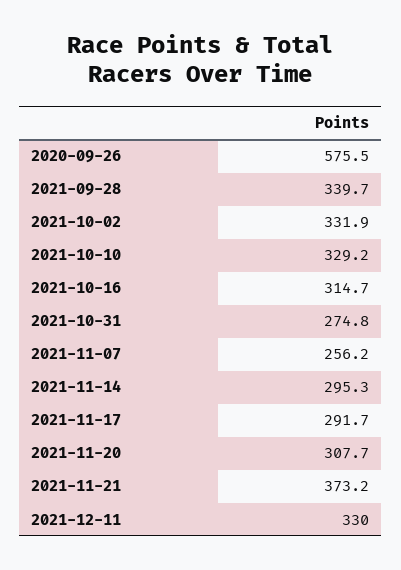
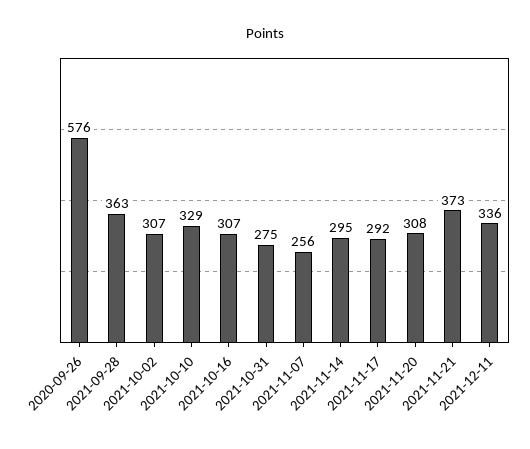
  {
    "2020-09-26": 575.5,
-   "2021-09-28": 339.7,
+   "2021-09-28": 363,
-   "2021-10-02": 331.9,
+   "2021-10-02": 307,
    "2021-10-10": 329.2,
-   "2021-10-16": 314.7,
+   "2021-10-16": 307,
    "2021-10-31": 274.8,
    "2021-11-07": 256.2,
    "2021-11-14": 295.3,
    "2021-11-17": 291.7,
    "2021-11-20": 307.7,
    "2021-11-21": 373.2,
-   "2021-12-11": 330
+   "2021-12-11": 336
  }

